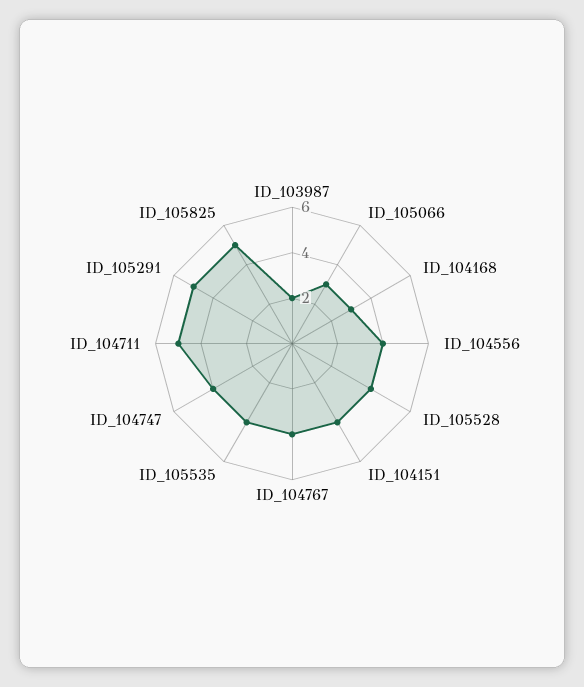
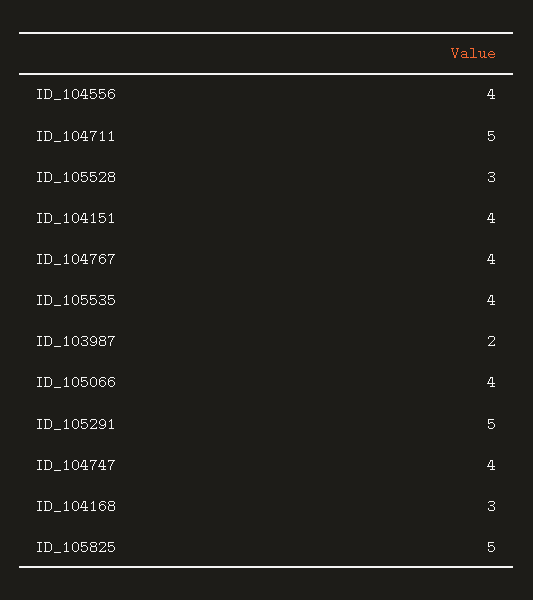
  {
    "ID_103987": 2,
-   "ID_105066": 3,
+   "ID_105066": 4,
    "ID_104168": 3,
    "ID_104556": 4,
-   "ID_105528": 4,
+   "ID_105528": 3,
    "ID_104151": 4,
    "ID_104767": 4,
    "ID_105535": 4,
    "ID_104747": 4,
    "ID_104711": 5,
    "ID_105291": 5,
    "ID_105825": 5
  }

